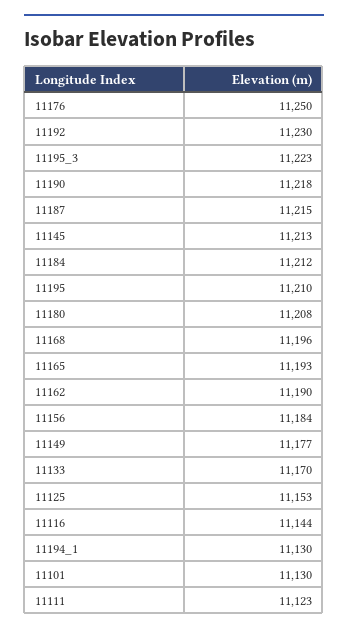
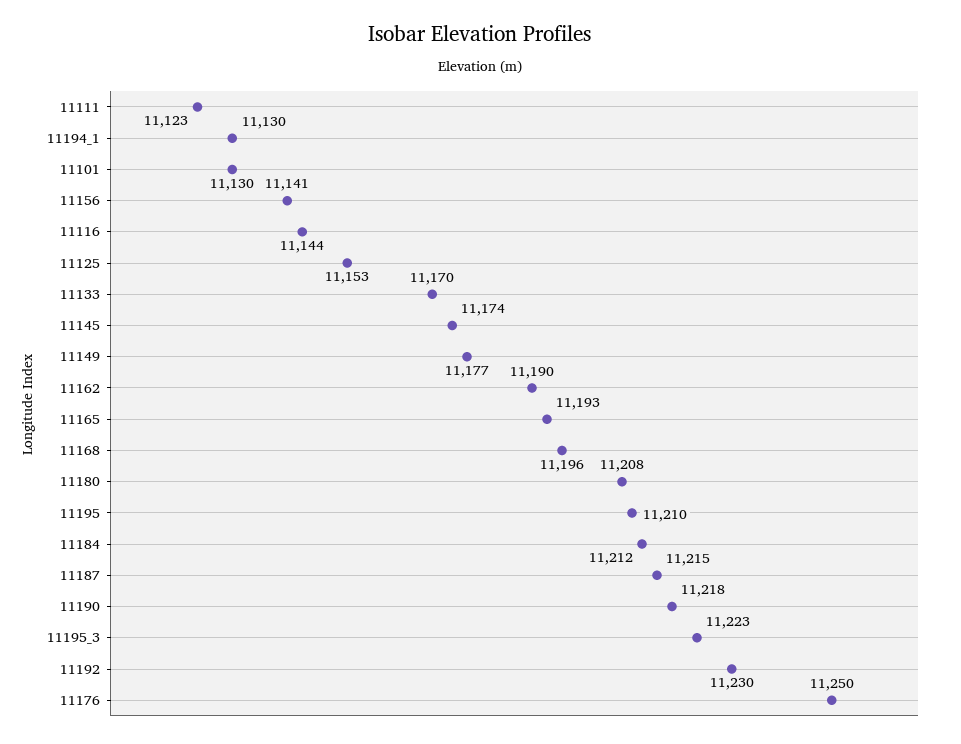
  {
    "11176": 11250,
    "11192": 11230,
    "11195_3": 11223,
    "11190": 11218,
    "11187": 11215,
-   "11145": 11213,
+   "11145": 11174,
    "11184": 11212,
    "11195": 11210,
    "11180": 11208,
    "11168": 11196,
    "11165": 11193,
    "11162": 11190,
-   "11156": 11184,
+   "11156": 11141,
    "11149": 11177,
    "11133": 11170,
    "11125": 11153,
    "11116": 11144,
    "11194_1": 11130,
    "11101": 11130,
    "11111": 11123
  }

